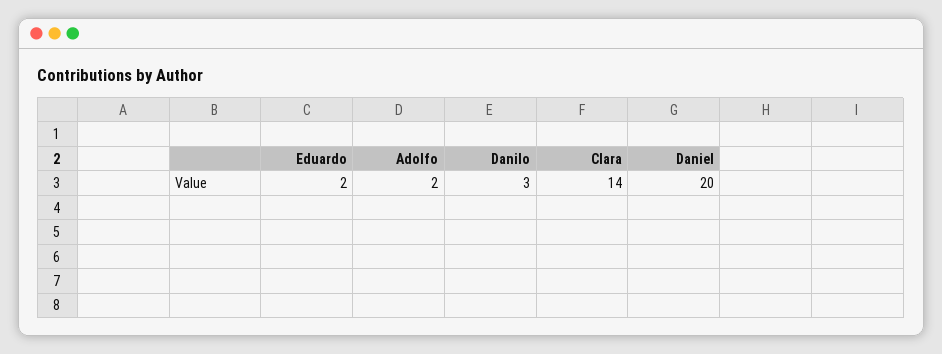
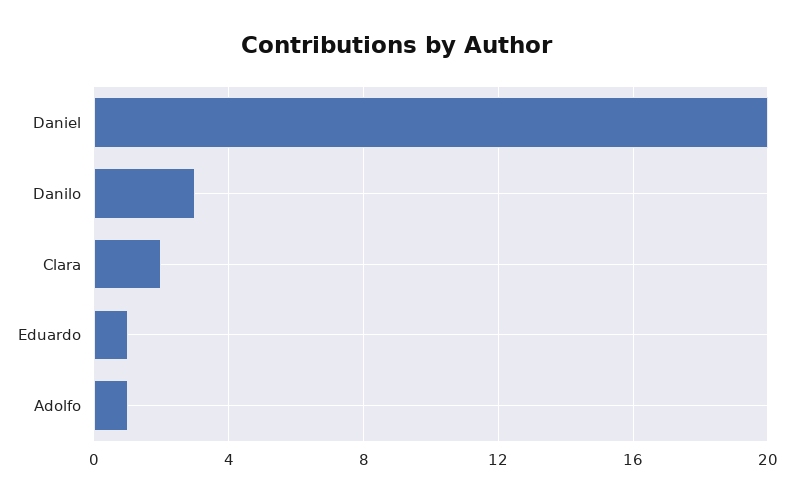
  {
-   "Eduardo": 2,
+   "Eduardo": 1,
-   "Adolfo": 2,
+   "Adolfo": 1,
    "Danilo": 3,
-   "Clara": 14,
+   "Clara": 2,
    "Daniel": 20
  }

